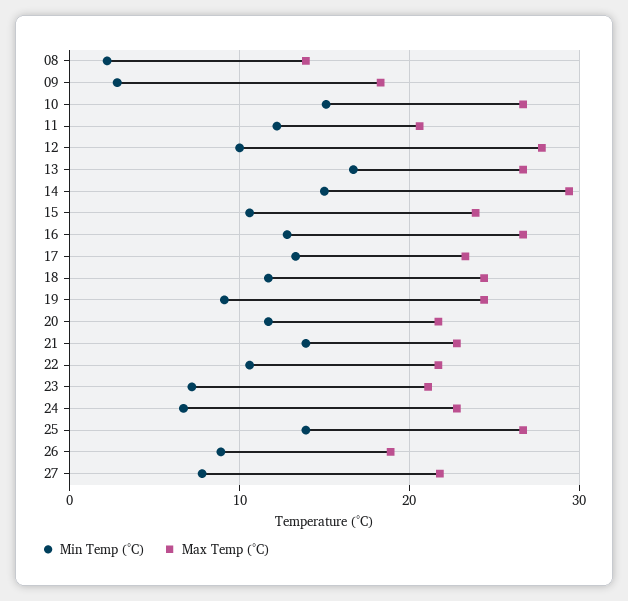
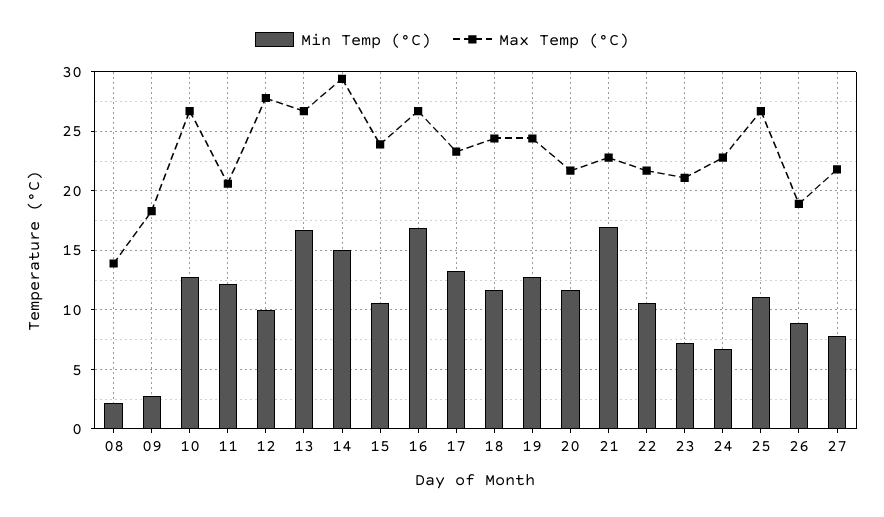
  {
    "Min Temp (°C)": {
      "08": 2,
      "09": 3,
-     "10": 15,
+     "10": 13,
      "11": 12,
      "12": 10,
      "13": 17,
      "14": 15,
      "15": 11,
-     "16": 13,
+     "16": 17,
      "17": 13,
      "18": 12,
-     "19": 9,
+     "19": 13,
      "20": 12,
-     "21": 14,
+     "21": 17,
      "22": 11,
      "23": 7,
      "24": 7,
-     "25": 14,
+     "25": 11,
      "26": 9,
      "27": 8
    },
    "Max Temp (°C)": {
      "08": 14,
      "09": 18,
      "10": 27,
      "11": 21,
      "12": 28,
      "13": 27,
      "14": 29,
      "15": 24,
      "16": 27,
      "17": 23,
      "18": 24,
      "19": 24,
      "20": 22,
      "21": 23,
      "22": 22,
      "23": 21,
      "24": 23,
      "25": 27,
      "26": 19,
      "27": 22
    }
  }

